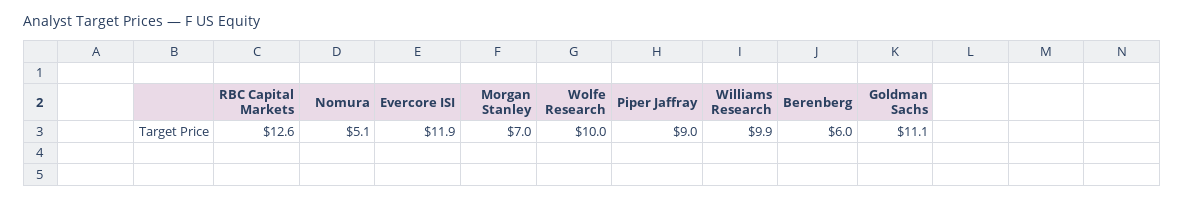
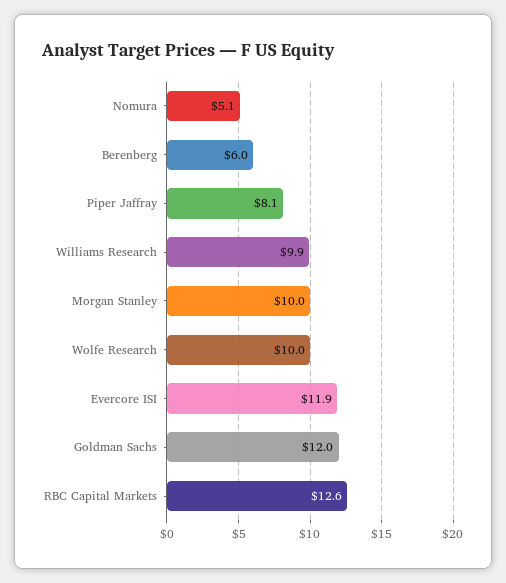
  {
    "RBC Capital Markets": 12.6,
    "Nomura": 5.1,
    "Evercore ISI": 11.9,
-   "Morgan Stanley": 7,
+   "Morgan Stanley": 10,
    "Wolfe Research": 10,
-   "Piper Jaffray": 9,
+   "Piper Jaffray": 8.1,
    "Williams Research": 9.9,
    "Berenberg": 6,
-   "Goldman Sachs": 11.1
+   "Goldman Sachs": 12
  }

